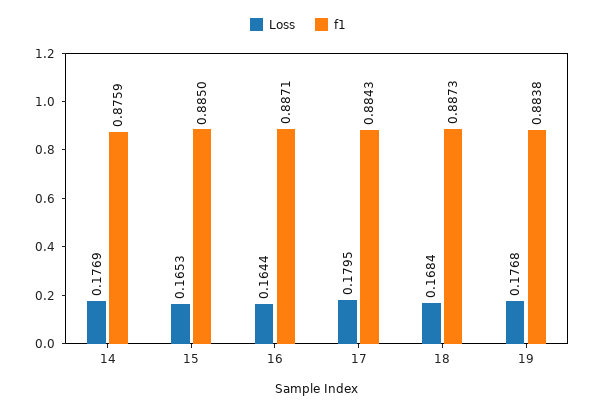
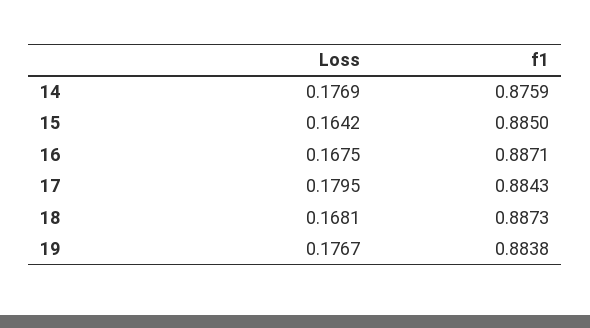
  {
    "Loss": {
      "14": 0.1769,
-     "15": 0.1653,
+     "15": 0.1642,
-     "16": 0.1644,
+     "16": 0.1675,
      "17": 0.1795,
-     "18": 0.1684,
+     "18": 0.1681,
-     "19": 0.1768
+     "19": 0.1767
    },
    "f1": {
      "14": 0.8759,
      "15": 0.885,
      "16": 0.8871,
      "17": 0.8843,
      "18": 0.8873,
      "19": 0.8838
    }
  }

